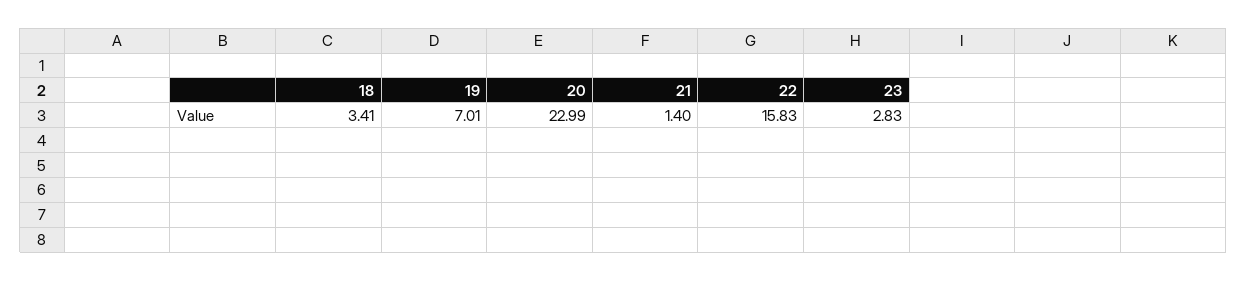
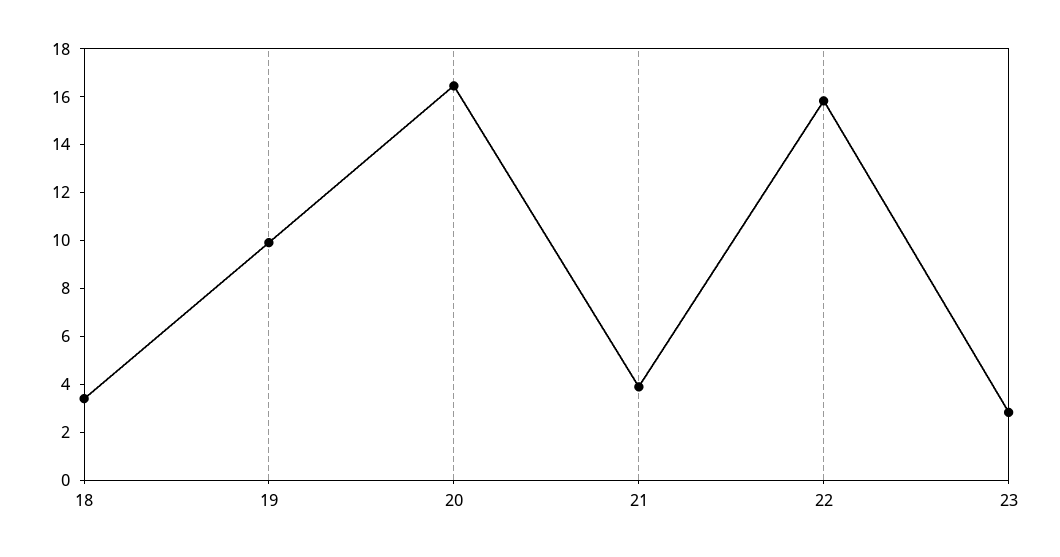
  {
    "18": 3.41,
-   "19": 7.01,
+   "19": 10,
-   "20": 22.99,
+   "20": 16.5,
-   "21": 1.4,
+   "21": 4,
    "22": 15.83,
    "23": 2.83
  }

